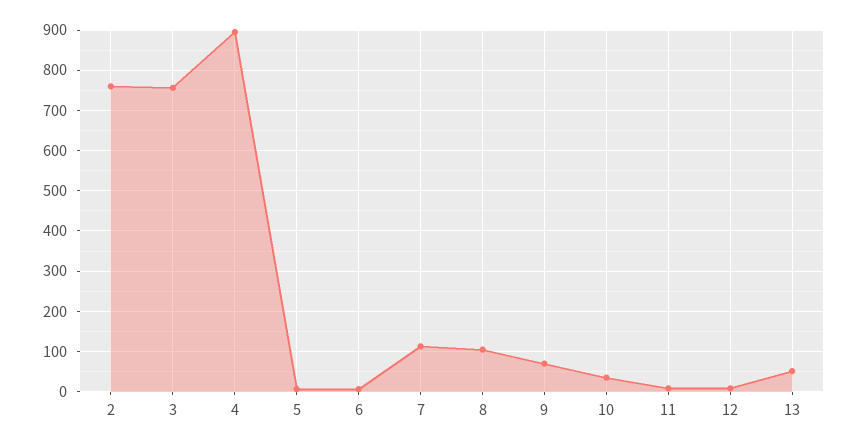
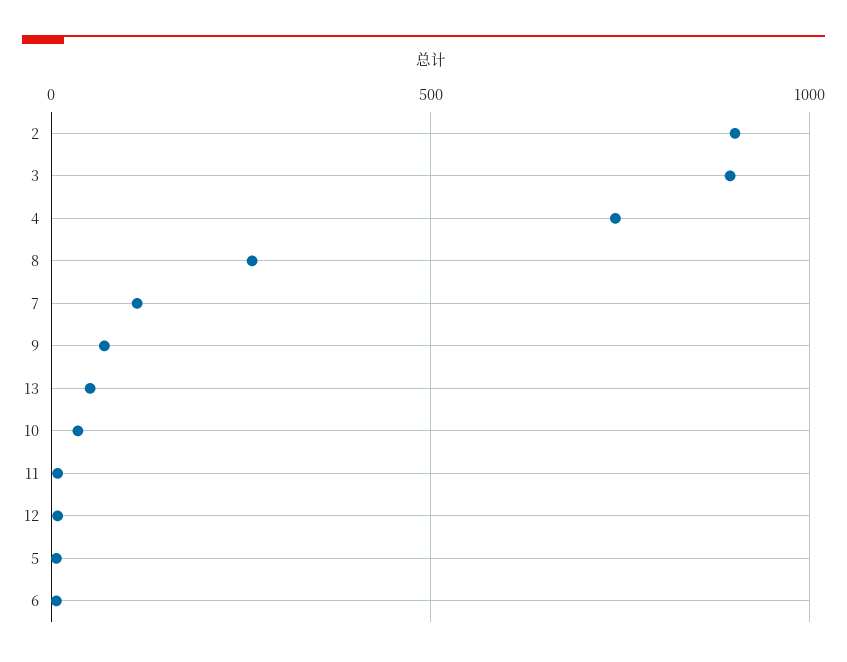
  {
-   "2": 760,
+   "2": 900,
-   "3": 760,
+   "3": 900,
-   "4": 900,
+   "4": 750,
    "5": 0,
    "6": 0,
    "7": 120,
-   "8": 100,
+   "8": 250,
    "9": 60,
    "10": 40,
    "11": 0,
    "12": 0,
    "13": 60
  }

